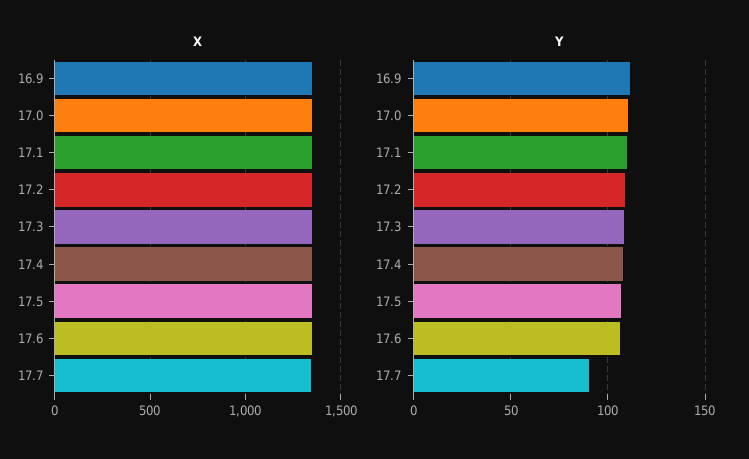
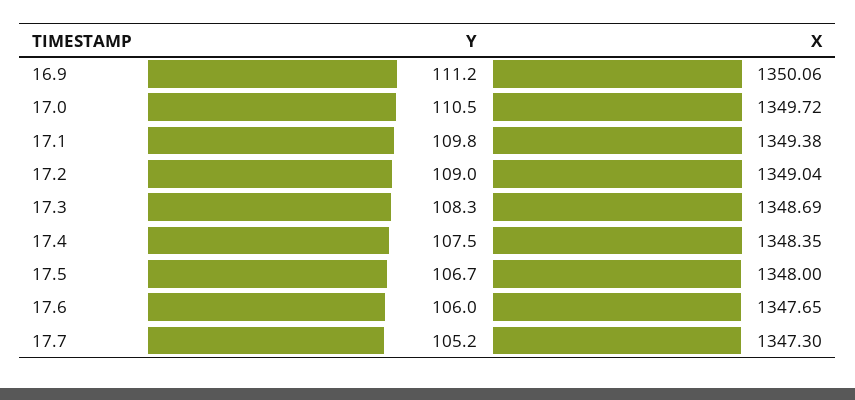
  {
    "X": {
      "16.9": 1350.06,
      "17.0": 1349.72,
      "17.1": 1349.38,
      "17.2": 1349.04,
      "17.3": 1348.69,
      "17.4": 1348.35,
      "17.5": 1348,
      "17.6": 1347.65,
      "17.7": 1347.3
    },
    "Y": {
      "16.9": 111.2,
      "17.0": 110.5,
      "17.1": 109.8,
      "17.2": 109,
      "17.3": 108.3,
      "17.4": 107.5,
      "17.5": 106.7,
      "17.6": 106,
-     "17.7": 90
+     "17.7": 105.2
    }
  }

